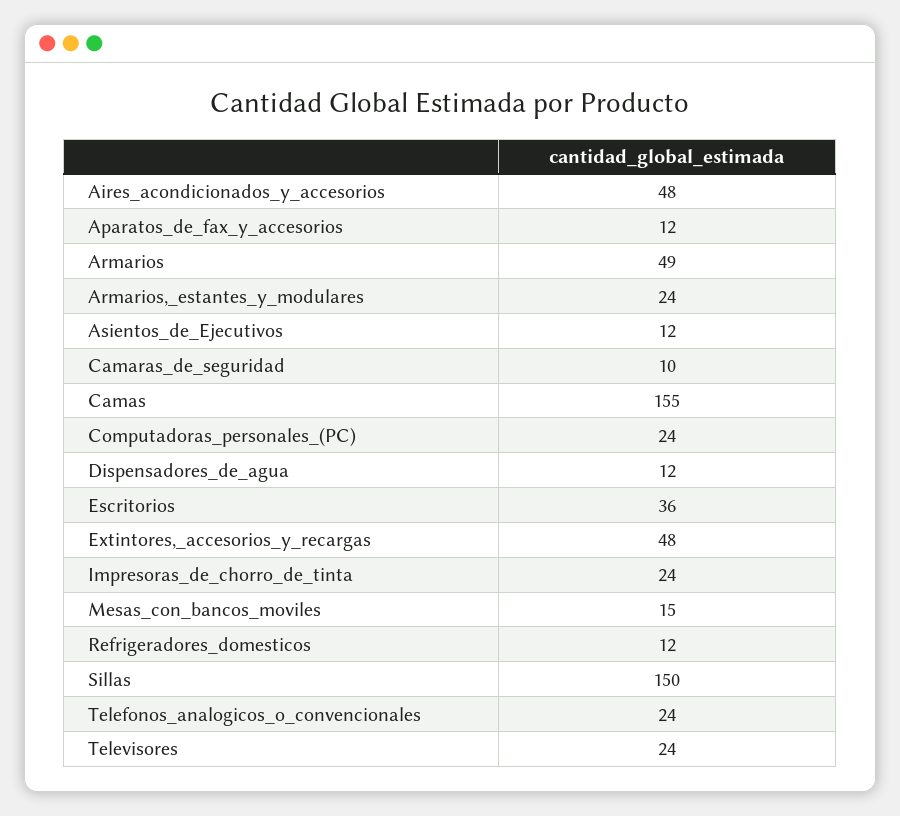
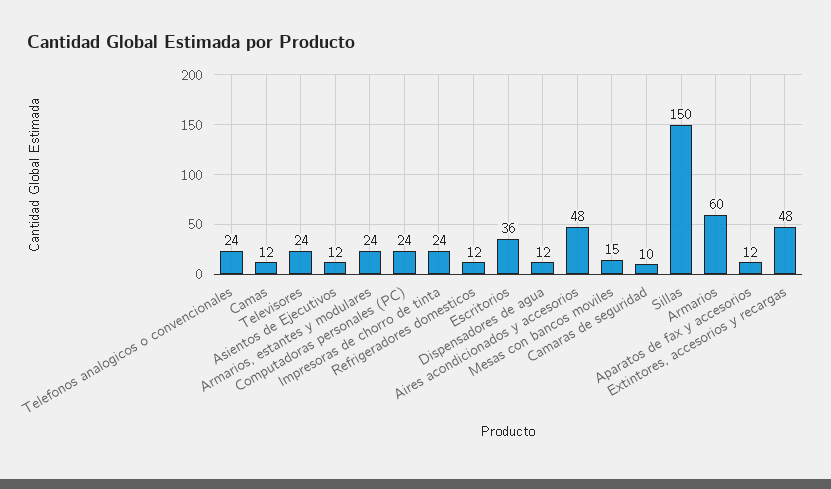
  {
    "Aires_acondicionados_y_accesorios": 48,
    "Aparatos_de_fax_y_accesorios": 12,
-   "Armarios": 49,
+   "Armarios": 60,
    "Armarios,_estantes_y_modulares": 24,
    "Asientos_de_Ejecutivos": 12,
    "Camaras_de_seguridad": 10,
-   "Camas": 155,
+   "Camas": 12,
    "Computadoras_personales_(PC)": 24,
    "Dispensadores_de_agua": 12,
    "Escritorios": 36,
    "Extintores,_accesorios_y_recargas": 48,
    "Impresoras_de_chorro_de_tinta": 24,
    "Mesas_con_bancos_moviles": 15,
    "Refrigeradores_domesticos": 12,
    "Sillas": 150,
    "Telefonos_analogicos_o_convencionales": 24,
    "Televisores": 24
  }

